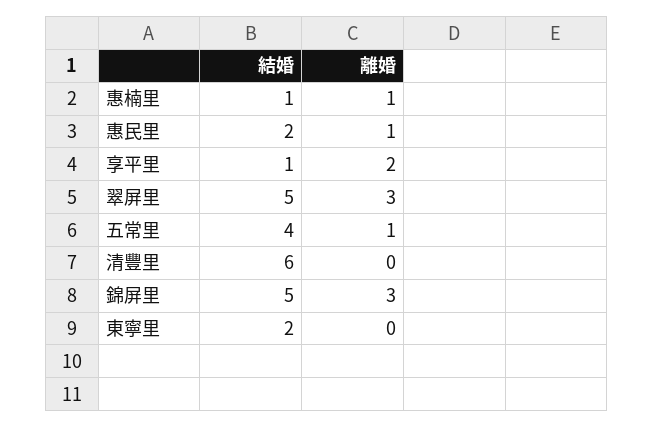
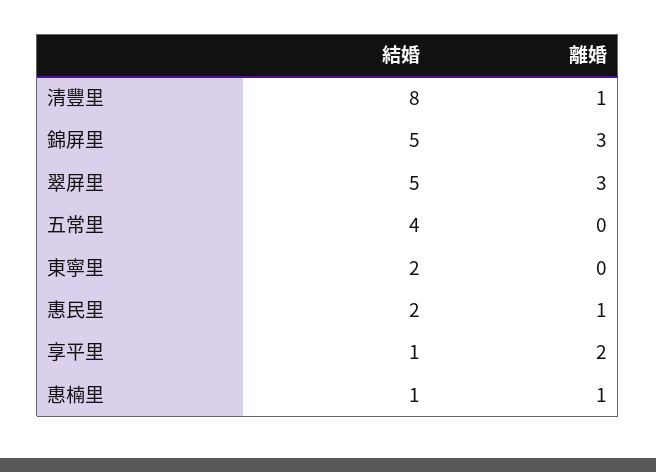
  {
    "結婚": {
      "惠楠里": 1,
      "惠民里": 2,
      "享平里": 1,
      "翠屏里": 5,
      "五常里": 4,
-     "清豐里": 6,
+     "清豐里": 8,
      "錦屏里": 5,
      "東寧里": 2
    },
    "離婚": {
      "惠楠里": 1,
      "惠民里": 1,
      "享平里": 2,
      "翠屏里": 3,
-     "五常里": 1,
+     "五常里": 0,
-     "清豐里": 0,
+     "清豐里": 1,
      "錦屏里": 3,
      "東寧里": 0
    }
  }

